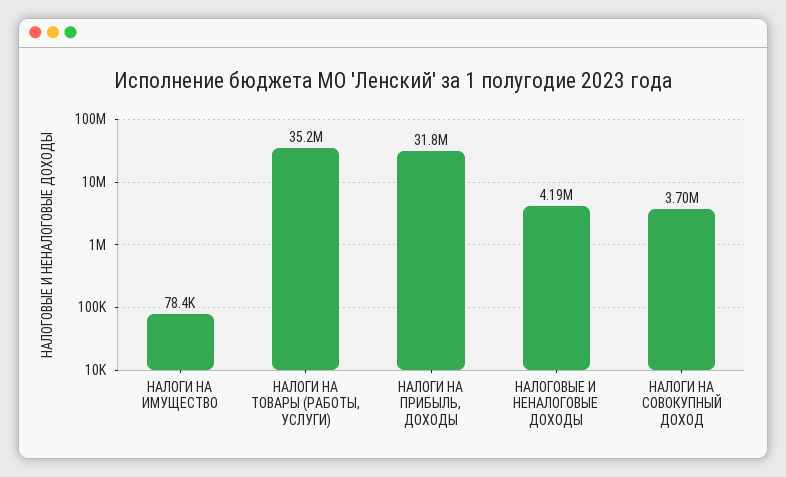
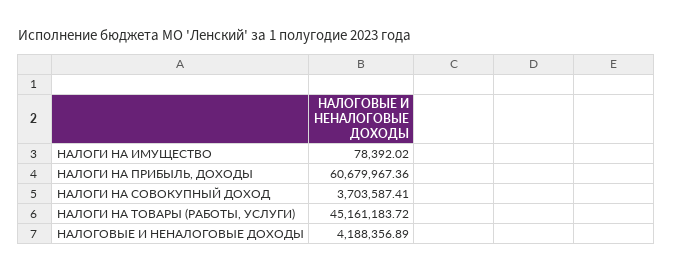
  {
    "НАЛОГИ НА ИМУЩЕСТВО": 78392.02,
-   "НАЛОГИ НА ТОВАРЫ (РАБОТЫ, УСЛУГИ)": 35200000,
+   "НАЛОГИ НА ТОВАРЫ (РАБОТЫ, УСЛУГИ)": 45161183.72,
-   "НАЛОГИ НА ПРИБЫЛЬ, ДОХОДЫ": 31800000,
+   "НАЛОГИ НА ПРИБЫЛЬ, ДОХОДЫ": 60679967.36,
    "НАЛОГОВЫЕ И НЕНАЛОГОВЫЕ ДОХОДЫ": 4188356.89,
    "НАЛОГИ НА СОВОКУПНЫЙ ДОХОД": 3703587.41
  }

